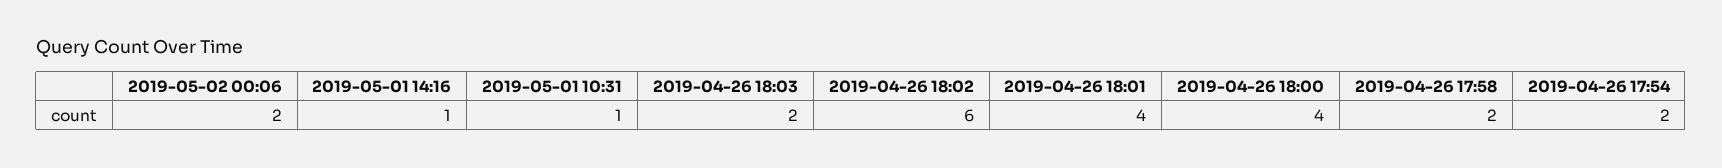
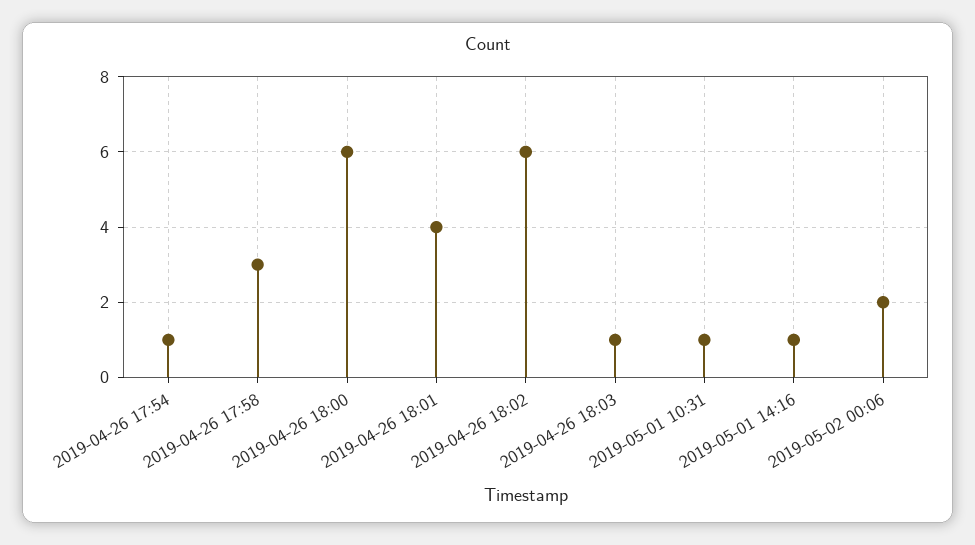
  {
    "2019-05-02 00:06": 2,
    "2019-05-01 14:16": 1,
    "2019-05-01 10:31": 1,
-   "2019-04-26 18:03": 2,
+   "2019-04-26 18:03": 1,
    "2019-04-26 18:02": 6,
    "2019-04-26 18:01": 4,
-   "2019-04-26 18:00": 4,
+   "2019-04-26 18:00": 6,
-   "2019-04-26 17:58": 2,
+   "2019-04-26 17:58": 3,
-   "2019-04-26 17:54": 2
+   "2019-04-26 17:54": 1
  }

